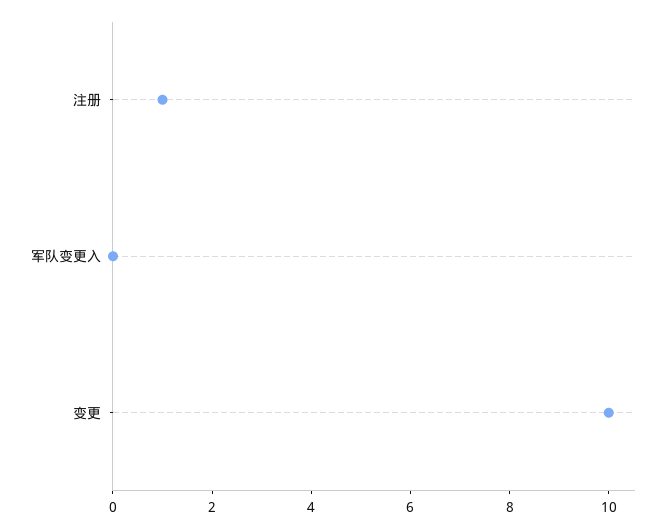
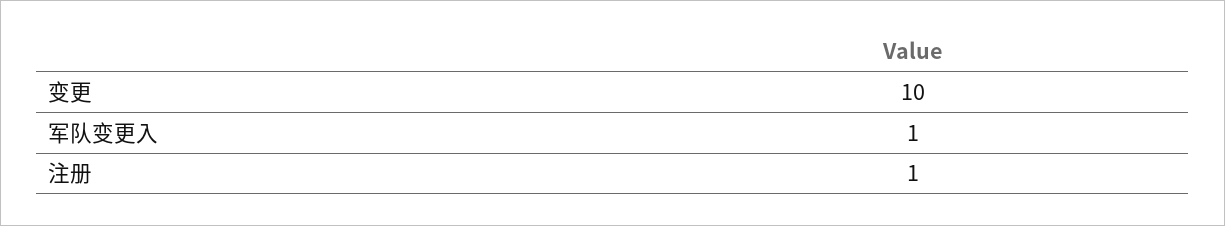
  {
    "注册": 1,
-   "军队变更入": 0,
+   "军队变更入": 1,
    "变更": 10
  }

